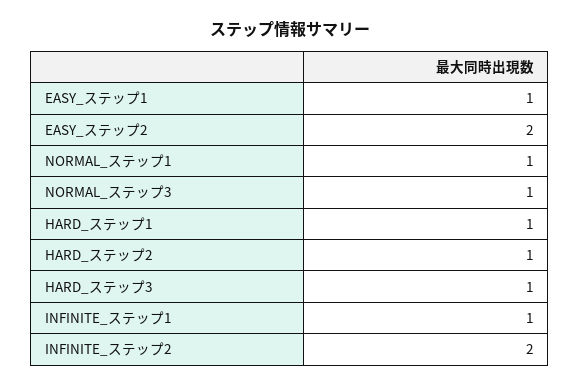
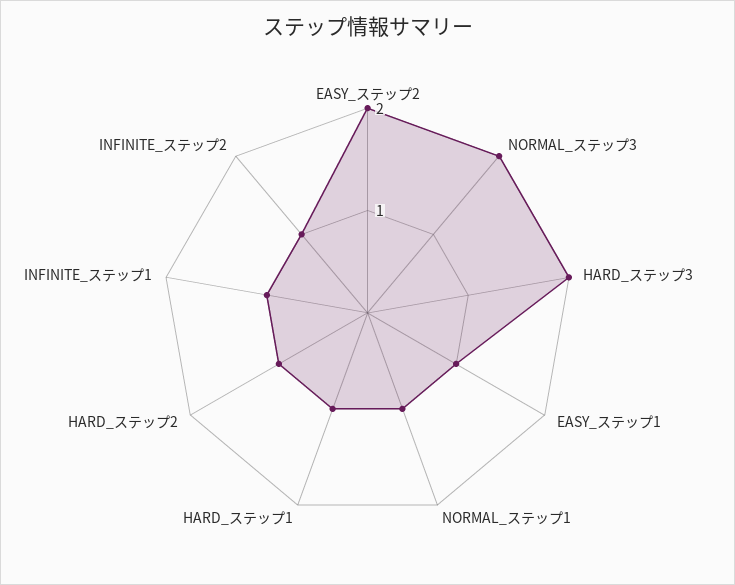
  {
    "EASY_ステップ1": 1,
    "EASY_ステップ2": 2,
    "NORMAL_ステップ1": 1,
-   "NORMAL_ステップ3": 1,
+   "NORMAL_ステップ3": 2,
    "HARD_ステップ1": 1,
    "HARD_ステップ2": 1,
-   "HARD_ステップ3": 1,
+   "HARD_ステップ3": 2,
    "INFINITE_ステップ1": 1,
-   "INFINITE_ステップ2": 2
+   "INFINITE_ステップ2": 1
  }

